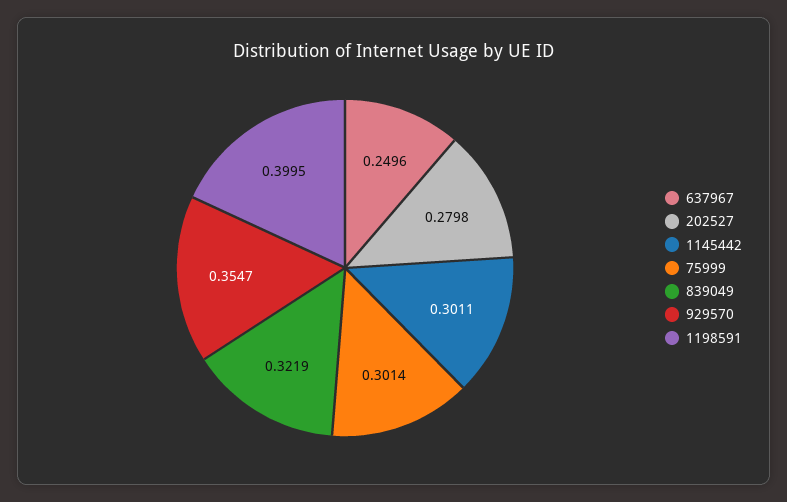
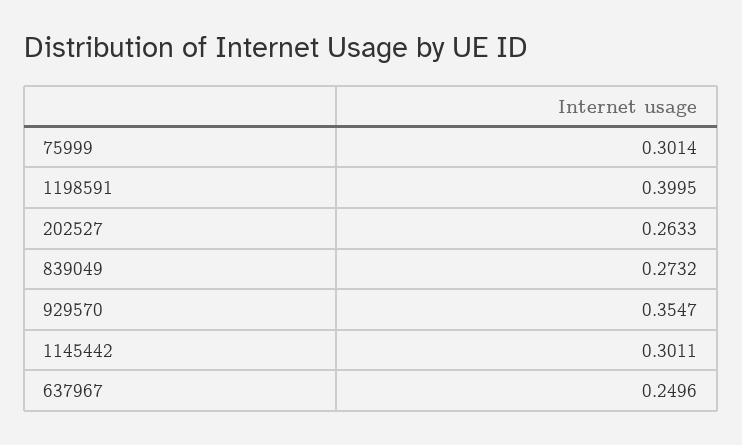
  {
    "637967": 0.2496,
-   "202527": 0.2798,
+   "202527": 0.2633,
    "1145442": 0.3011,
    "75999": 0.3014,
-   "839049": 0.3219,
+   "839049": 0.2732,
    "929570": 0.3547,
    "1198591": 0.3995
  }

